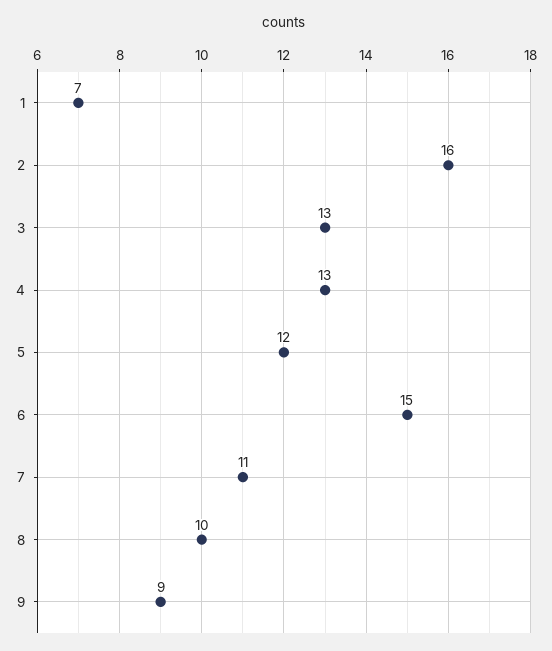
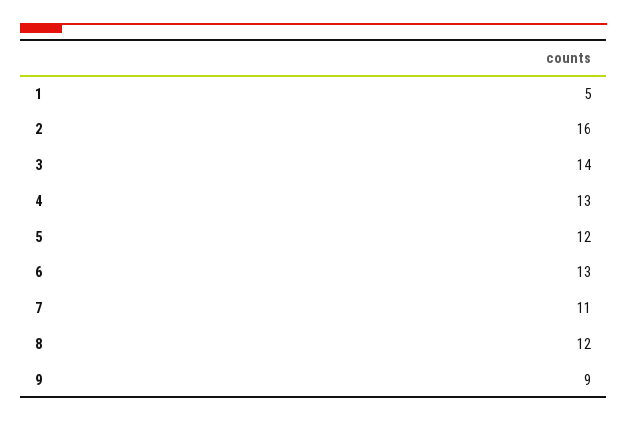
  {
-   "1": 7,
+   "1": 5,
    "2": 16,
-   "3": 13,
+   "3": 14,
    "4": 13,
    "5": 12,
-   "6": 15,
+   "6": 13,
    "7": 11,
-   "8": 10,
+   "8": 12,
    "9": 9
  }

